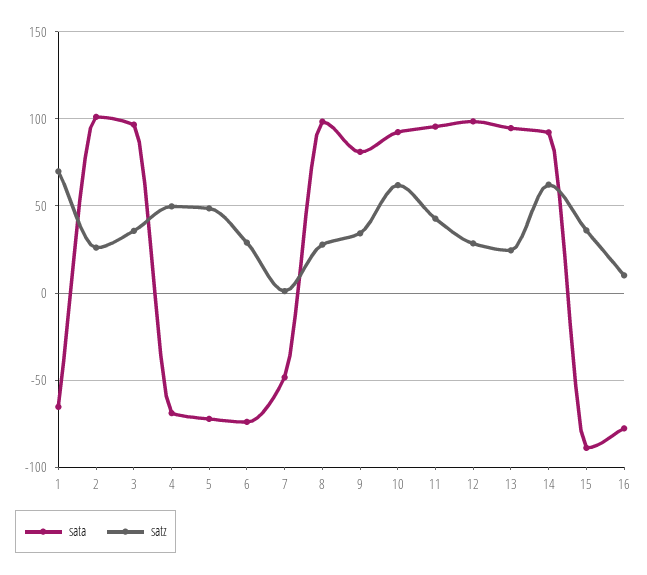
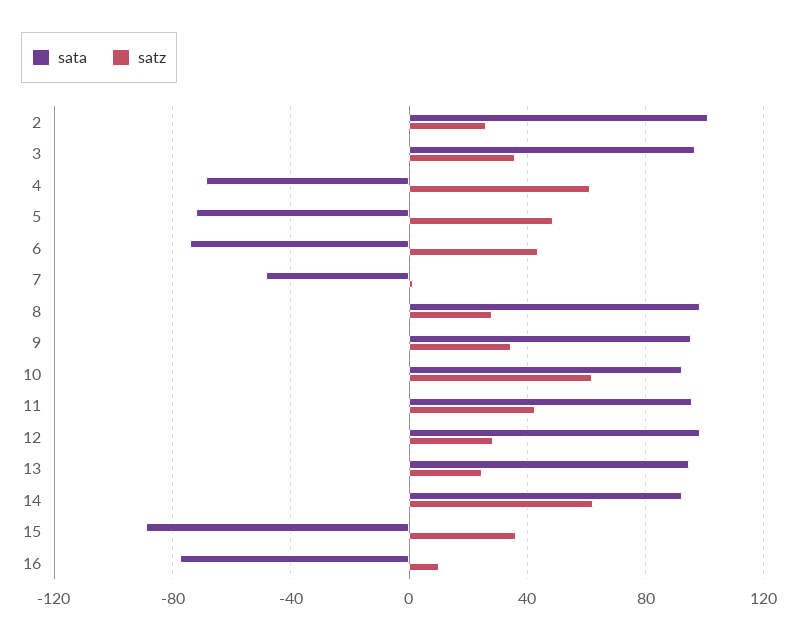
  {
    "sata": {
-     "1": -65,
      "2": 100,
      "3": 95,
      "4": -70,
      "5": -70,
      "6": -75,
      "7": -50,
      "8": 100,
-     "9": 80,
+     "9": 95,
      "10": 90,
      "11": 95,
      "12": 100,
      "13": 95,
      "14": 90,
      "15": -90,
      "16": -80
    },
    "satz": {
-     "1": 70,
      "2": 25,
      "3": 35,
-     "4": 50,
+     "4": 60,
      "5": 50,
-     "6": 30,
+     "6": 45,
      "7": 0,
      "8": 30,
      "9": 35,
      "10": 60,
      "11": 45,
      "12": 30,
      "13": 25,
      "14": 60,
      "15": 35,
      "16": 10
    }
  }

